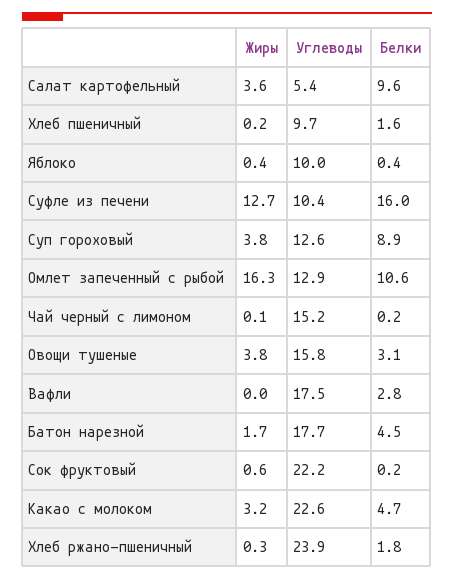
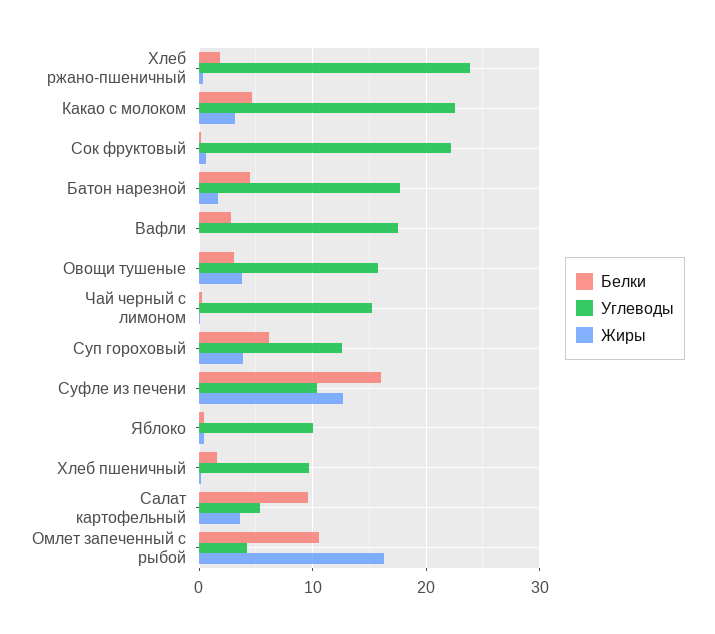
  {
    "Жиры": {
      "Салат картофельный": 3.6,
      "Хлеб пшеничный": 0.2,
      "Яблоко": 0.4,
      "Суфле из печени": 12.7,
      "Суп гороховый": 3.8,
      "Омлет запеченный с рыбой": 16.3,
      "Чай черный с лимоном": 0.1,
      "Овощи тушеные": 3.8,
      "Вафли": 0,
      "Батон нарезной": 1.7,
      "Сок фруктовый": 0.6,
      "Какао с молоком": 3.2,
      "Хлеб ржано-пшеничный": 0.3
    },
    "Углеводы": {
      "Салат картофельный": 5.4,
      "Хлеб пшеничный": 9.7,
      "Яблоко": 10,
      "Суфле из печени": 10.4,
      "Суп гороховый": 12.6,
-     "Омлет запеченный с рыбой": 12.9,
+     "Омлет запеченный с рыбой": 4,
      "Чай черный с лимоном": 15.2,
      "Овощи тушеные": 15.8,
      "Вафли": 17.5,
      "Батон нарезной": 17.7,
      "Сок фруктовый": 22.2,
      "Какао с молоком": 22.6,
      "Хлеб ржано-пшеничный": 23.9
    },
    "Белки": {
      "Салат картофельный": 9.6,
      "Хлеб пшеничный": 1.6,
      "Яблоко": 0.4,
      "Суфле из печени": 16,
-     "Суп гороховый": 8.9,
+     "Суп гороховый": 6,
      "Омлет запеченный с рыбой": 10.6,
      "Чай черный с лимоном": 0.2,
      "Овощи тушеные": 3.1,
      "Вафли": 2.8,
      "Батон нарезной": 4.5,
      "Сок фруктовый": 0.2,
      "Какао с молоком": 4.7,
      "Хлеб ржано-пшеничный": 1.8
    }
  }

